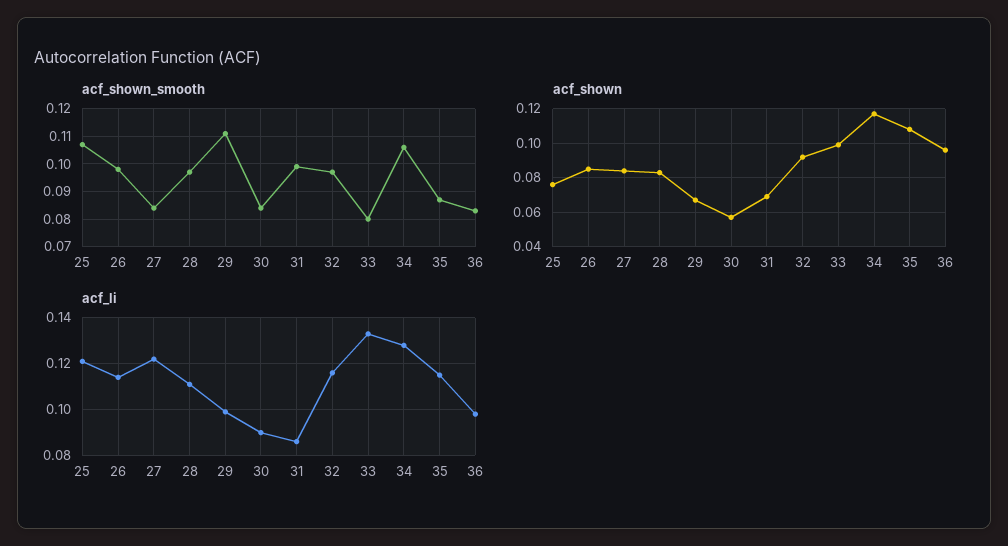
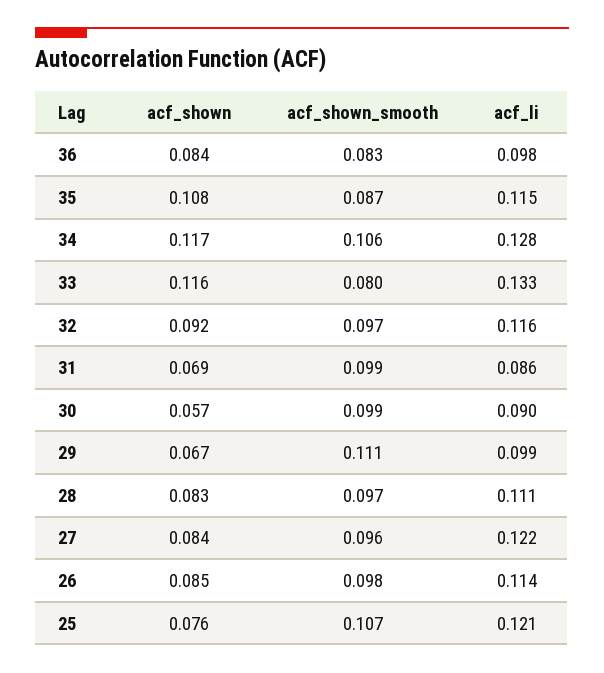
  {
    "acf_shown_smooth": {
      "25": 0.107,
      "26": 0.098,
-     "27": 0.085,
+     "27": 0.096,
      "28": 0.097,
      "29": 0.111,
-     "30": 0.085,
+     "30": 0.099,
      "31": 0.099,
      "32": 0.097,
      "33": 0.08,
      "34": 0.106,
      "35": 0.087,
      "36": 0.083
    },
    "acf_shown": {
      "25": 0.076,
      "26": 0.085,
      "27": 0.084,
      "28": 0.083,
      "29": 0.067,
      "30": 0.057,
      "31": 0.069,
      "32": 0.092,
-     "33": 0.1,
+     "33": 0.116,
      "34": 0.117,
      "35": 0.108,
-     "36": 0.095
+     "36": 0.084
    },
    "acf_li": {
      "25": 0.121,
      "26": 0.114,
      "27": 0.122,
      "28": 0.111,
      "29": 0.099,
      "30": 0.09,
      "31": 0.086,
      "32": 0.116,
      "33": 0.133,
      "34": 0.128,
      "35": 0.115,
      "36": 0.098
    }
  }

